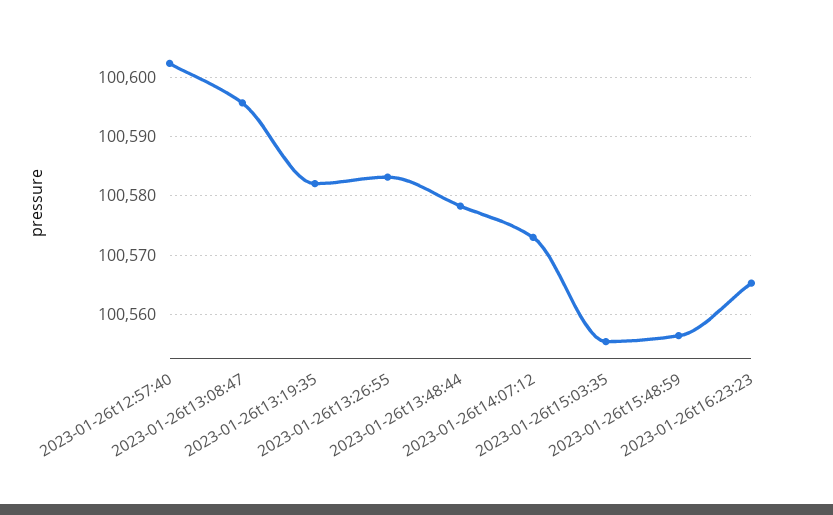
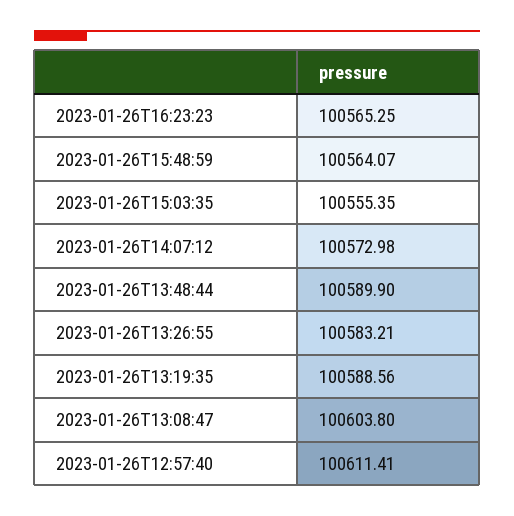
  {
-   "2023-01-26t12:57:40": 100602,
+   "2023-01-26t12:57:40": 100611.41,
-   "2023-01-26t13:08:47": 100596,
+   "2023-01-26t13:08:47": 100603.8,
-   "2023-01-26t13:19:35": 100582,
+   "2023-01-26t13:19:35": 100588.56,
    "2023-01-26t13:26:55": 100583.21,
-   "2023-01-26t13:48:44": 100578,
+   "2023-01-26t13:48:44": 100589.9,
    "2023-01-26t14:07:12": 100572.98,
    "2023-01-26t15:03:35": 100555.35,
-   "2023-01-26t15:48:59": 100556,
+   "2023-01-26t15:48:59": 100564.07,
    "2023-01-26t16:23:23": 100565.25
  }

